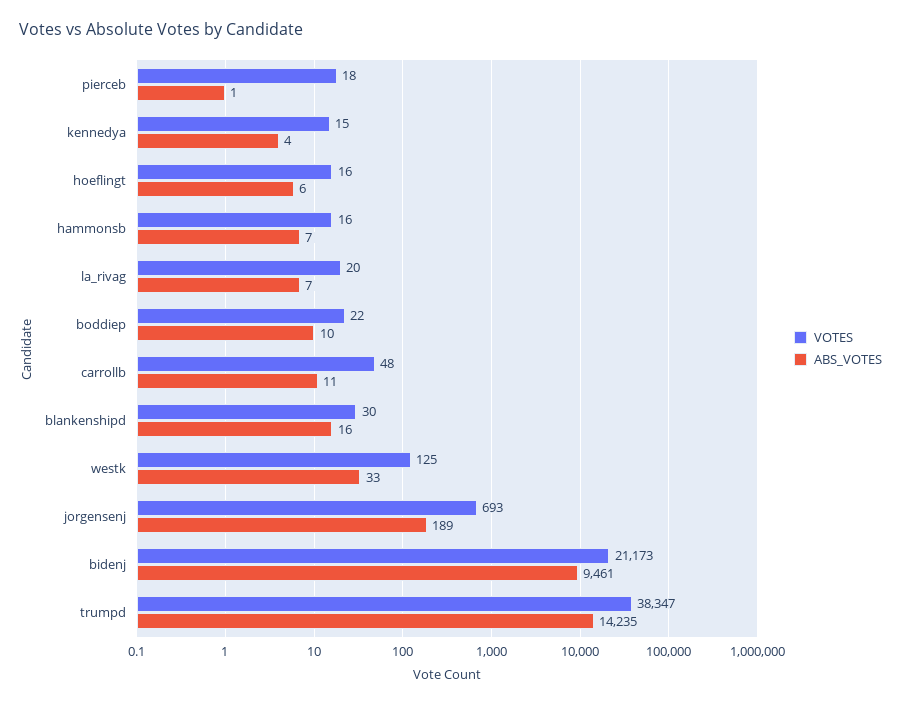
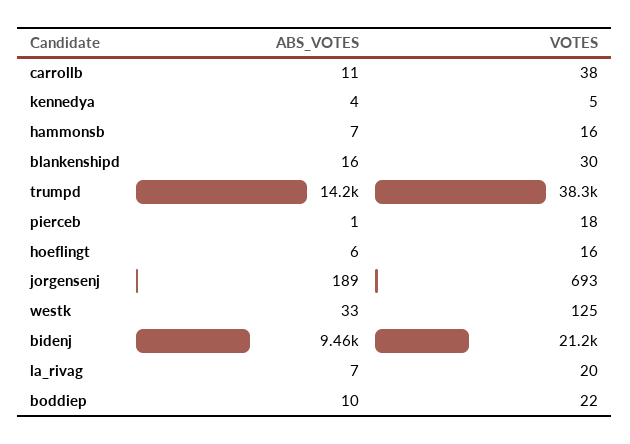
  {
    "VOTES": {
      "pierceb": 18,
-     "kennedya": 15,
+     "kennedya": 5,
      "hoeflingt": 16,
      "hammonsb": 16,
      "la_rivag": 20,
      "boddiep": 22,
-     "carrollb": 48,
+     "carrollb": 38,
      "blankenshipd": 30,
      "westk": 125,
      "jorgensenj": 693,
      "bidenj": 21173,
      "trumpd": 38347
    },
    "ABS_VOTES": {
      "pierceb": 1,
      "kennedya": 4,
      "hoeflingt": 6,
      "hammonsb": 7,
      "la_rivag": 7,
      "boddiep": 10,
      "carrollb": 11,
      "blankenshipd": 16,
      "westk": 33,
      "jorgensenj": 189,
      "bidenj": 9461,
      "trumpd": 14235
    }
  }

